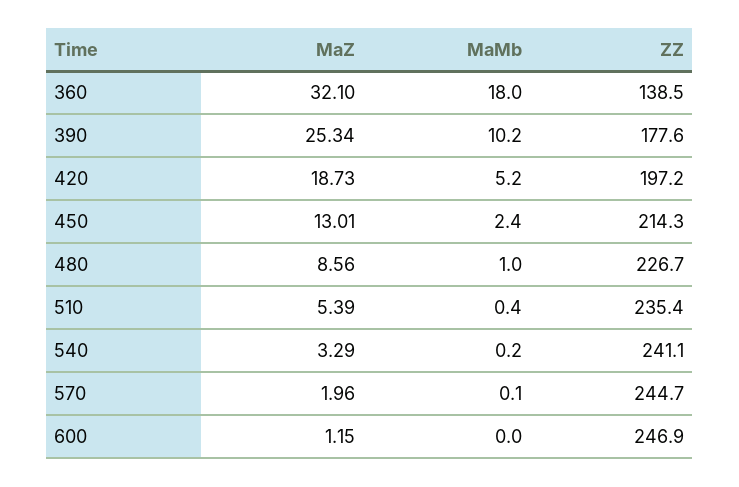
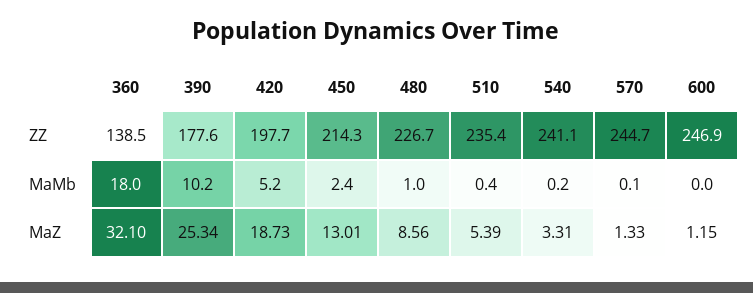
  {
    "MaZ": {
      "360": 32.1,
      "390": 25.34,
      "420": 18.73,
      "450": 13.01,
      "480": 8.56,
      "510": 5.39,
-     "540": 3.29,
+     "540": 3.31,
-     "570": 1.96,
+     "570": 1.33,
      "600": 1.15
    },
    "MaMb": {
      "360": 18,
      "390": 10.2,
      "420": 5.2,
      "450": 2.4,
      "480": 1,
      "510": 0.4,
      "540": 0.2,
      "570": 0.1,
      "600": 0
    },
    "ZZ": {
      "360": 138.5,
      "390": 177.6,
-     "420": 197.2,
+     "420": 197.7,
      "450": 214.3,
      "480": 226.7,
      "510": 235.4,
      "540": 241.1,
      "570": 244.7,
      "600": 246.9
    }
  }

